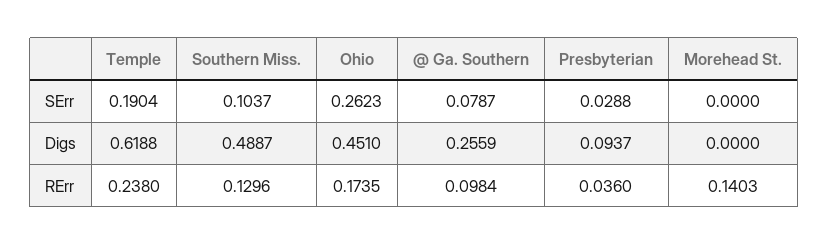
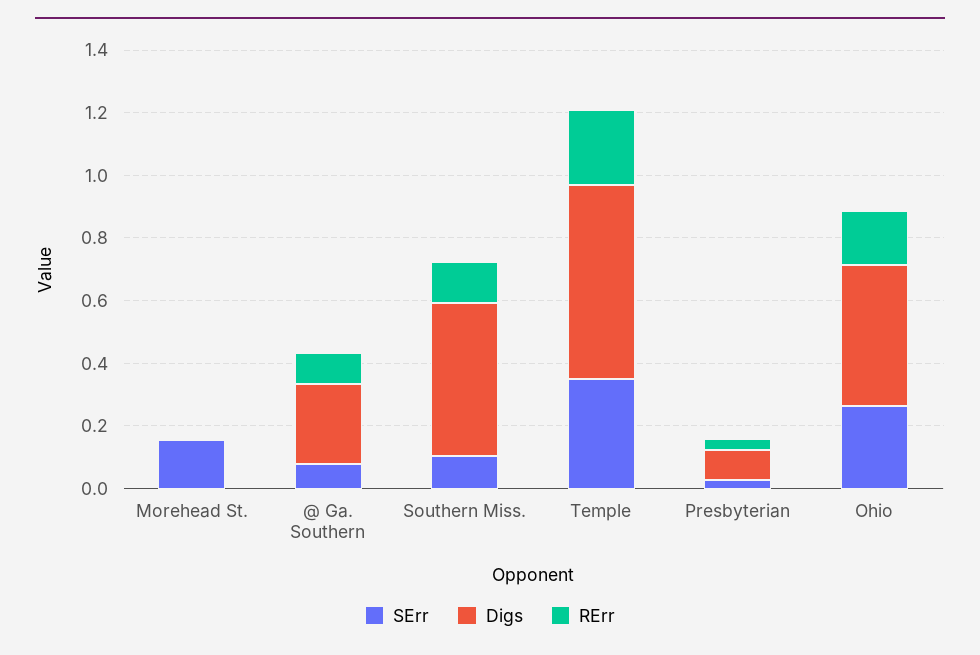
  {
    "SErr": {
-     "Temple": 0.1904,
+     "Temple": 0.35,
      "Southern Miss.": 0.1037,
      "Ohio": 0.2623,
      "@ Ga. Southern": 0.0787,
      "Presbyterian": 0.0288,
-     "Morehead St.": 0
+     "Morehead St.": 0.15
    },
    "Digs": {
      "Temple": 0.6188,
      "Southern Miss.": 0.4887,
      "Ohio": 0.451,
      "@ Ga. Southern": 0.2559,
      "Presbyterian": 0.0937,
      "Morehead St.": 0
    },
    "RErr": {
      "Temple": 0.238,
      "Southern Miss.": 0.1296,
      "Ohio": 0.1735,
      "@ Ga. Southern": 0.0984,
      "Presbyterian": 0.036,
-     "Morehead St.": 0.1403
+     "Morehead St.": 0
    }
  }

